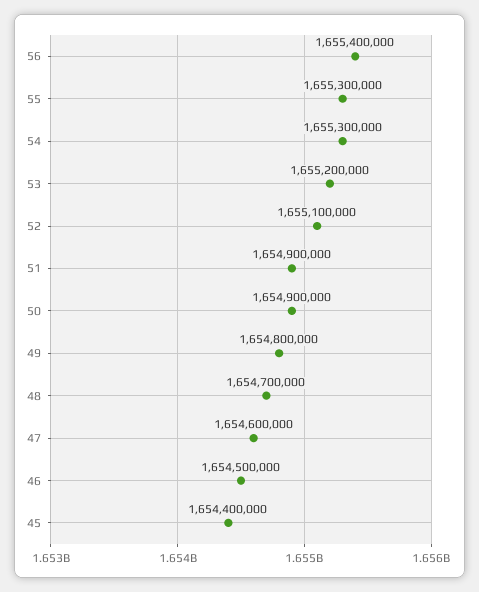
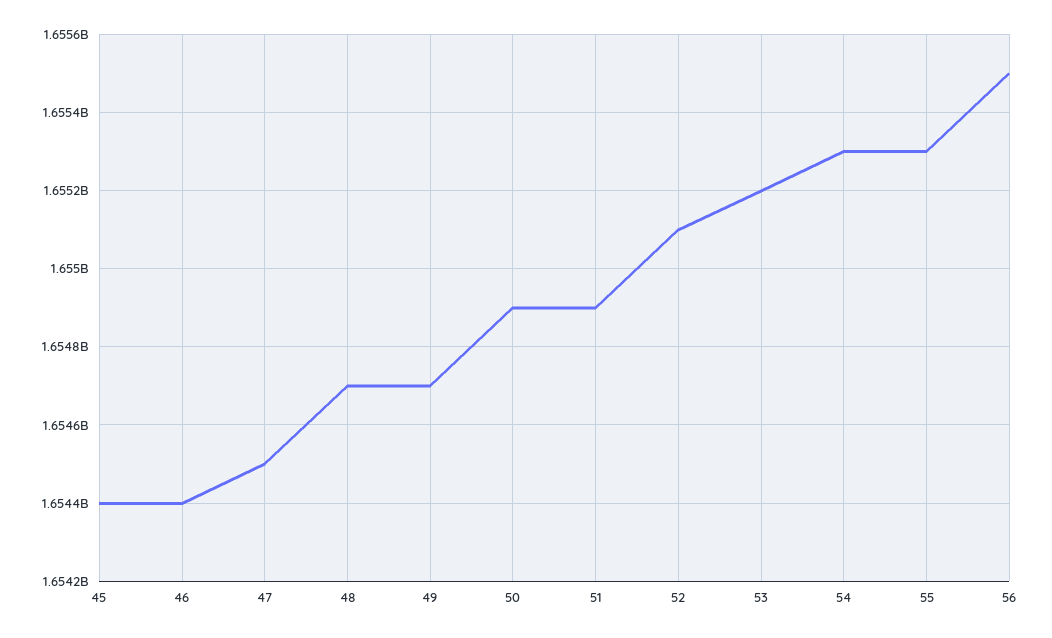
  {
-   "56": 1655400000,
+   "56": 1655500000,
    "55": 1655300000,
    "54": 1655300000,
    "53": 1655200000,
    "52": 1655100000,
    "51": 1654900000,
    "50": 1654900000,
-   "49": 1654800000,
+   "49": 1654700000,
    "48": 1654700000,
-   "47": 1654600000,
+   "47": 1654500000,
-   "46": 1654500000,
+   "46": 1654400000,
    "45": 1654400000
  }

